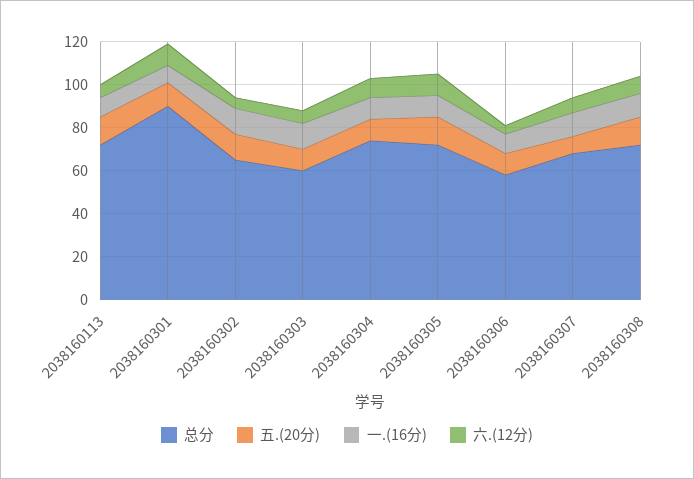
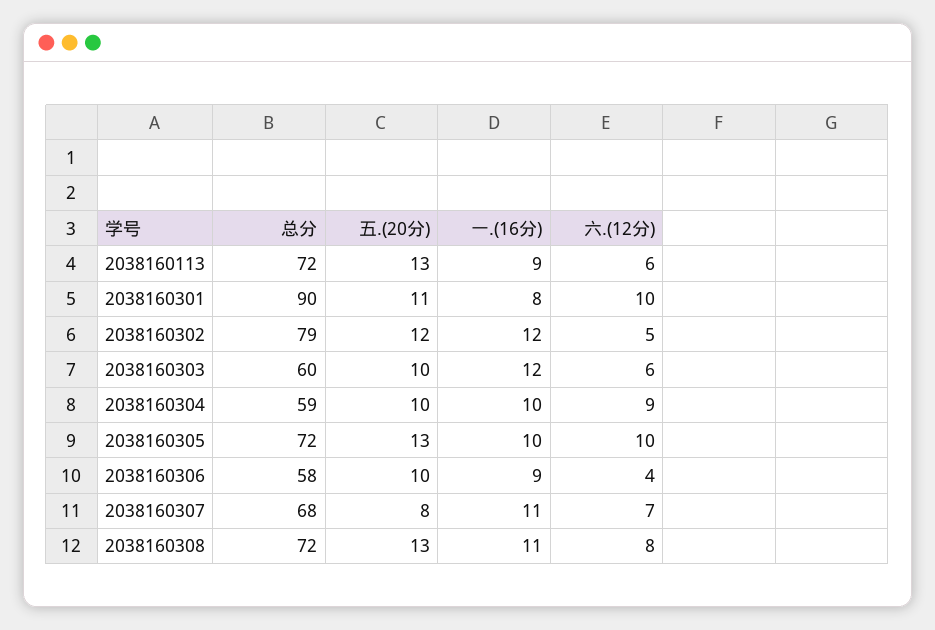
  {
    "总分": {
      "2038160113": 72,
      "2038160301": 90,
-     "2038160302": 65,
+     "2038160302": 79,
      "2038160303": 60,
-     "2038160304": 75,
+     "2038160304": 59,
      "2038160305": 72,
      "2038160306": 58,
      "2038160307": 68,
      "2038160308": 72
    },
    "五.(20分)": {
      "2038160113": 13,
      "2038160301": 11,
      "2038160302": 12,
      "2038160303": 10,
      "2038160304": 10,
      "2038160305": 13,
      "2038160306": 10,
      "2038160307": 8,
      "2038160308": 13
    },
    "一.(16分)": {
      "2038160113": 9,
      "2038160301": 8,
      "2038160302": 12,
      "2038160303": 12,
      "2038160304": 10,
      "2038160305": 10,
      "2038160306": 9,
      "2038160307": 11,
      "2038160308": 11
    },
    "六.(12分)": {
      "2038160113": 6,
      "2038160301": 10,
      "2038160302": 5,
      "2038160303": 6,
      "2038160304": 9,
      "2038160305": 10,
      "2038160306": 4,
      "2038160307": 7,
      "2038160308": 8
    }
  }

